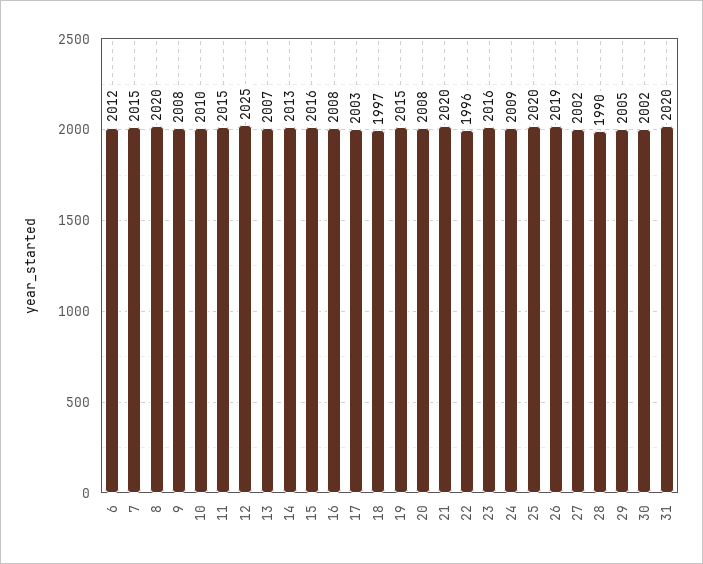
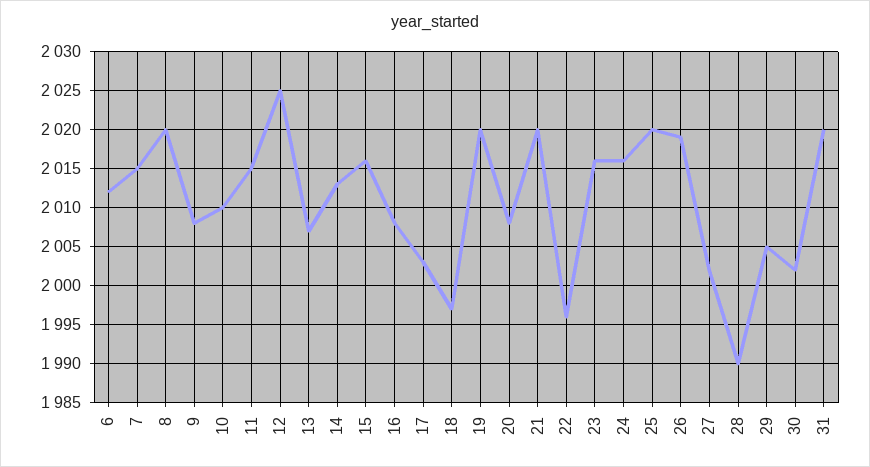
  {
    "6": 2012,
    "7": 2015,
    "8": 2020,
    "9": 2008,
    "10": 2010,
    "11": 2015,
    "12": 2025,
    "13": 2007,
    "14": 2013,
    "15": 2016,
    "16": 2008,
    "17": 2003,
    "18": 1997,
-   "19": 2015,
+   "19": 2020,
    "20": 2008,
    "21": 2020,
    "22": 1996,
    "23": 2016,
-   "24": 2009,
+   "24": 2016,
    "25": 2020,
    "26": 2019,
    "27": 2002,
    "28": 1990,
    "29": 2005,
    "30": 2002,
    "31": 2020
  }

